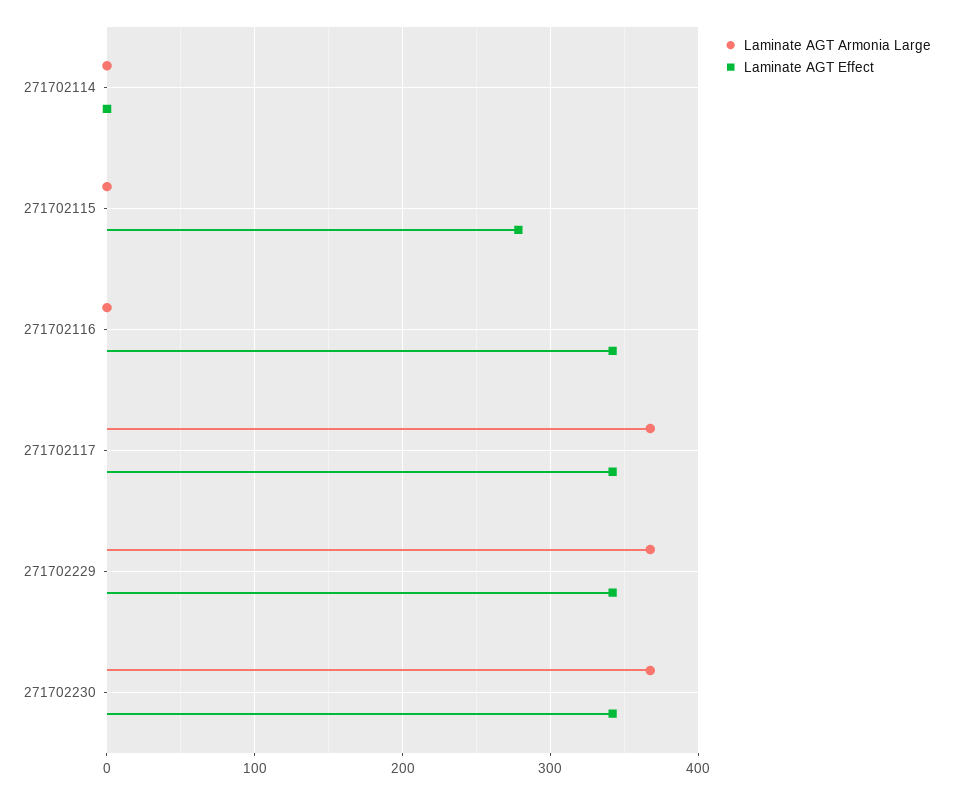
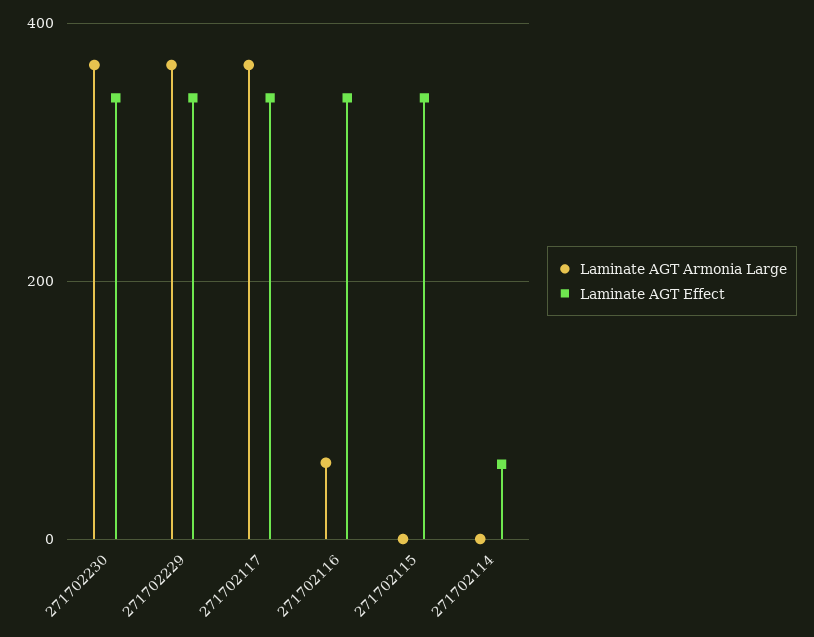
  {
    "Laminate AGT Armonia Large": {
      "271702114": 0,
      "271702115": 0,
-     "271702116": 0,
+     "271702116": 60,
      "271702117": 370,
      "271702229": 370,
      "271702230": 370
    },
    "Laminate AGT Effect": {
-     "271702114": 0,
+     "271702114": 60,
-     "271702115": 280,
+     "271702115": 340,
      "271702116": 340,
      "271702117": 340,
      "271702229": 340,
      "271702230": 340
    }
  }

